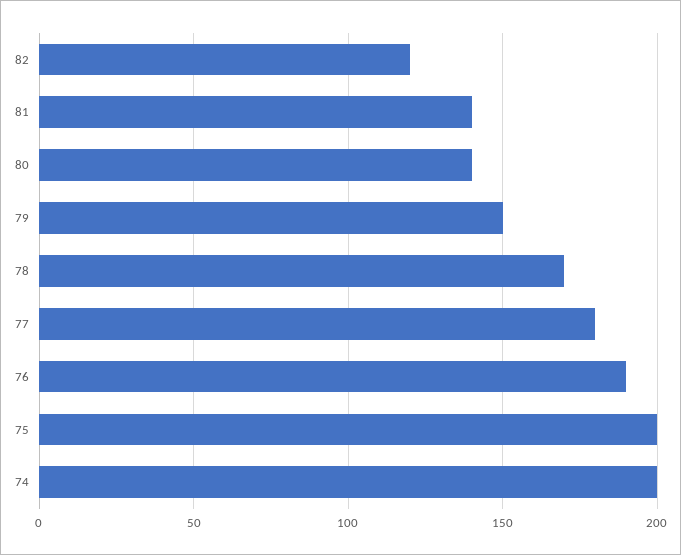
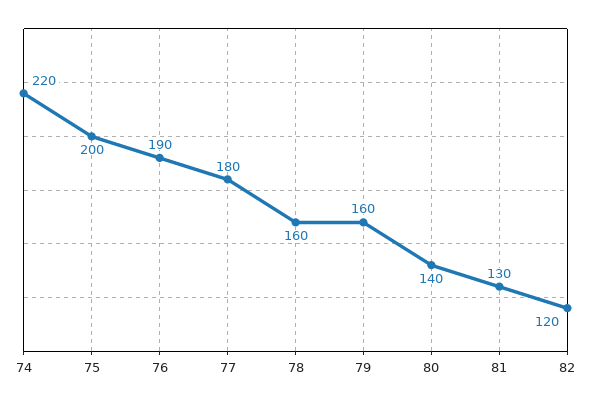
  {
    "82": 120,
-   "81": 140,
+   "81": 130,
    "80": 140,
-   "79": 150,
+   "79": 160,
-   "78": 170,
+   "78": 160,
    "77": 180,
    "76": 190,
    "75": 200,
-   "74": 200
+   "74": 220
  }

